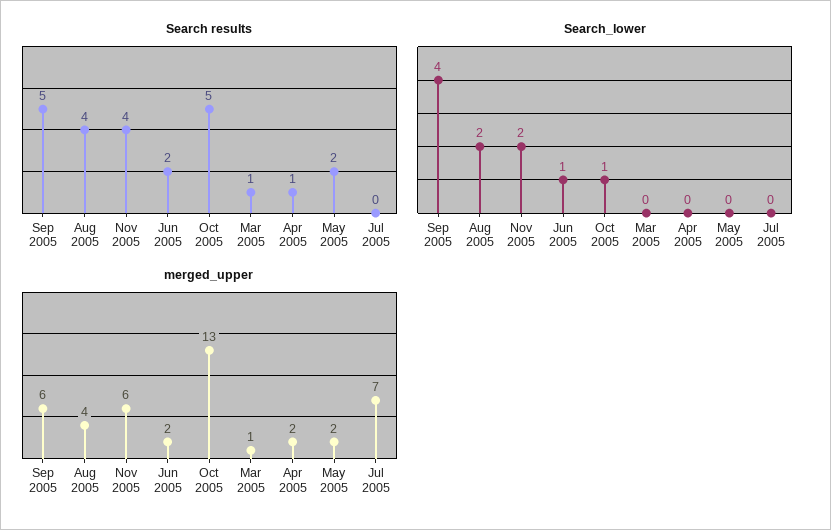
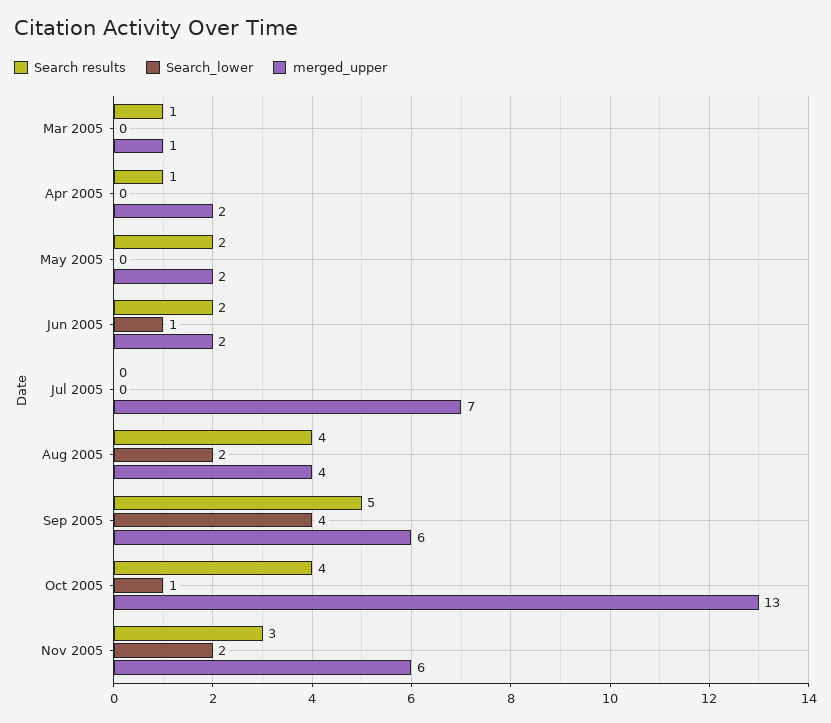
  {
    "Search results": {
      "Sep 2005": 5,
      "Aug 2005": 4,
-     "Nov 2005": 4,
+     "Nov 2005": 3,
      "Jun 2005": 2,
-     "Oct 2005": 5,
+     "Oct 2005": 4,
      "Mar 2005": 1,
      "Apr 2005": 1,
      "May 2005": 2,
      "Jul 2005": 0
    },
    "Search_lower": {
      "Sep 2005": 4,
      "Aug 2005": 2,
      "Nov 2005": 2,
      "Jun 2005": 1,
      "Oct 2005": 1,
      "Mar 2005": 0,
      "Apr 2005": 0,
      "May 2005": 0,
      "Jul 2005": 0
    },
    "merged_upper": {
      "Sep 2005": 6,
      "Aug 2005": 4,
      "Nov 2005": 6,
      "Jun 2005": 2,
      "Oct 2005": 13,
      "Mar 2005": 1,
      "Apr 2005": 2,
      "May 2005": 2,
      "Jul 2005": 7
    }
  }

